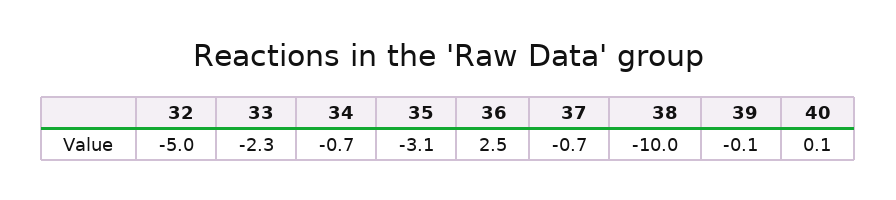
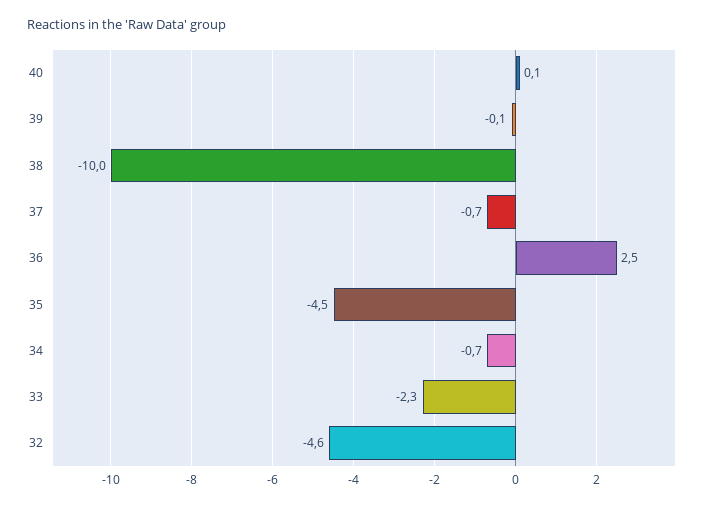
  {
-   "32": -5,
+   "32": -4.6,
    "33": -2.3,
    "34": -0.7,
-   "35": -3.1,
+   "35": -4.5,
    "36": 2.5,
    "37": -0.7,
    "38": -10,
    "39": -0.1,
    "40": 0.1
  }

